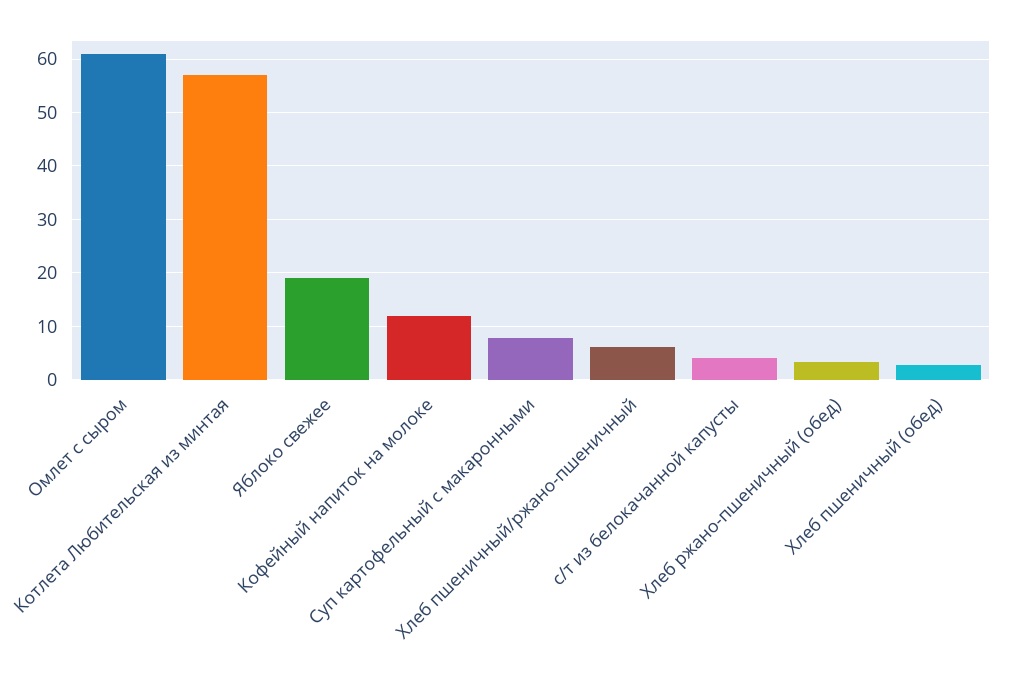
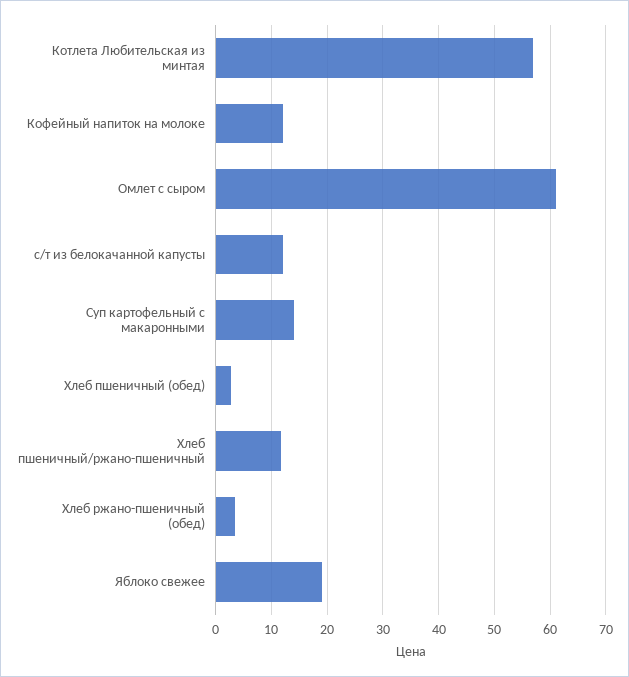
  {
    "Омлет с сыром": 62,
    "Котлета Любительская из минтая": 58,
    "Яблоко свежее": 20,
    "Кофейный напиток на молоке": 12,
-   "Суп картофельный с макаронными": 8,
+   "Суп картофельный с макаронными": 14,
-   "Хлеб пшеничный/ржано-пшеничный": 6,
+   "Хлеб пшеничный/ржано-пшеничный": 12,
-   "с/т из белокачанной капусты": 4,
+   "с/т из белокачанной капусты": 12,
    "Хлеб ржано-пшеничный (обед)": 4,
    "Хлеб пшеничный (обед)": 2
  }

